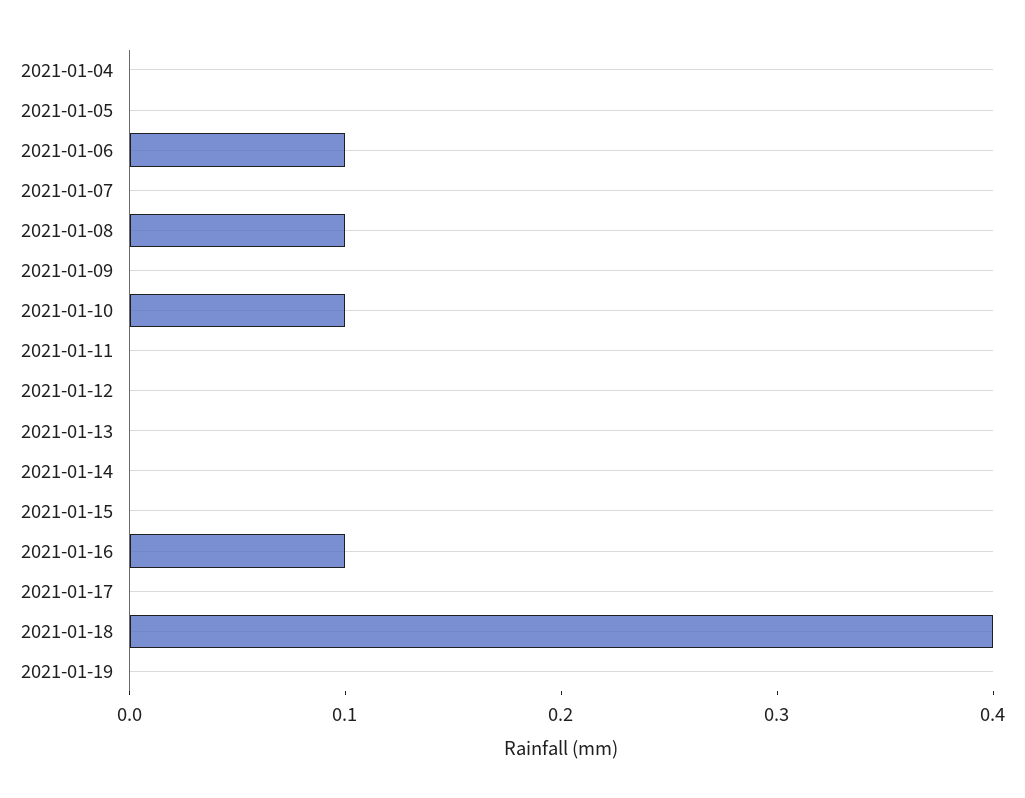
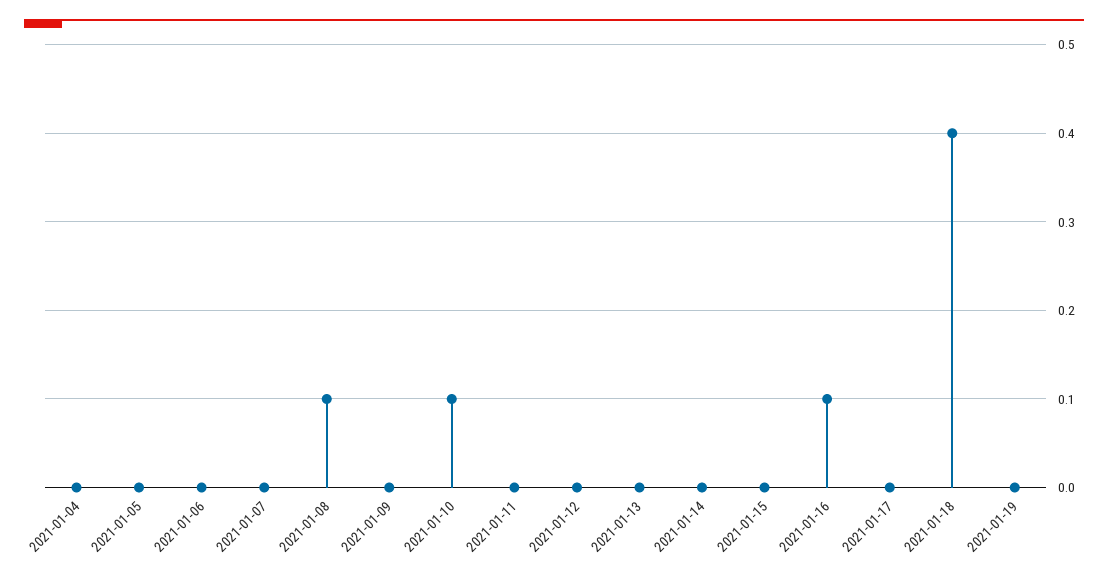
  {
    "2021-01-04": 0,
    "2021-01-05": 0,
-   "2021-01-06": 0.1,
+   "2021-01-06": 0,
    "2021-01-07": 0,
    "2021-01-08": 0.1,
    "2021-01-09": 0,
    "2021-01-10": 0.1,
    "2021-01-11": 0,
    "2021-01-12": 0,
    "2021-01-13": 0,
    "2021-01-14": 0,
    "2021-01-15": 0,
    "2021-01-16": 0.1,
    "2021-01-17": 0,
    "2021-01-18": 0.4,
    "2021-01-19": 0
  }

